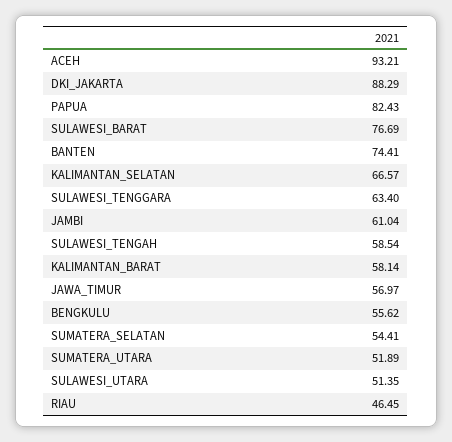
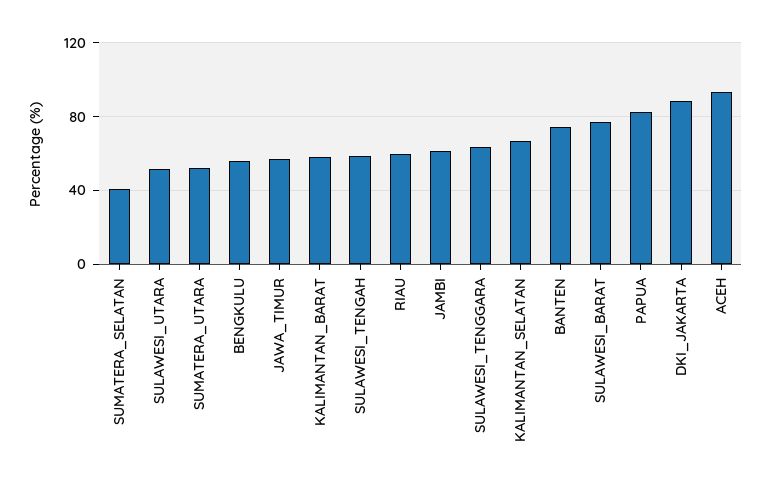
  {
    "ACEH": 93.21,
    "DKI_JAKARTA": 88.29,
    "PAPUA": 82.43,
    "SULAWESI_BARAT": 76.69,
    "BANTEN": 74.41,
    "KALIMANTAN_SELATAN": 66.57,
    "SULAWESI_TENGGARA": 63.4,
    "JAMBI": 61.04,
    "SULAWESI_TENGAH": 58.54,
    "KALIMANTAN_BARAT": 58.14,
    "JAWA_TIMUR": 56.97,
    "BENGKULU": 55.62,
-   "SUMATERA_SELATAN": 54.41,
+   "SUMATERA_SELATAN": 40,
    "SUMATERA_UTARA": 51.89,
    "SULAWESI_UTARA": 51.35,
-   "RIAU": 46.45
+   "RIAU": 60
  }

